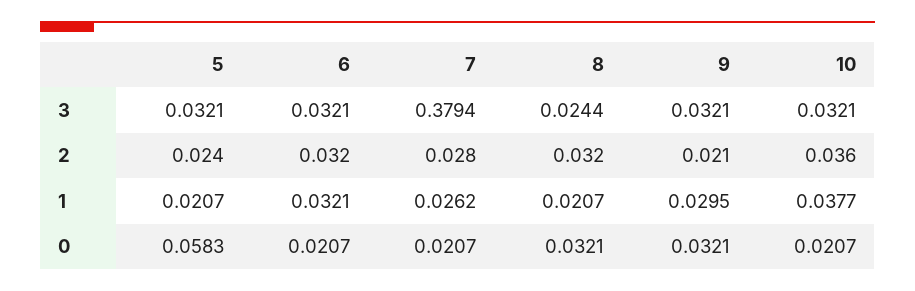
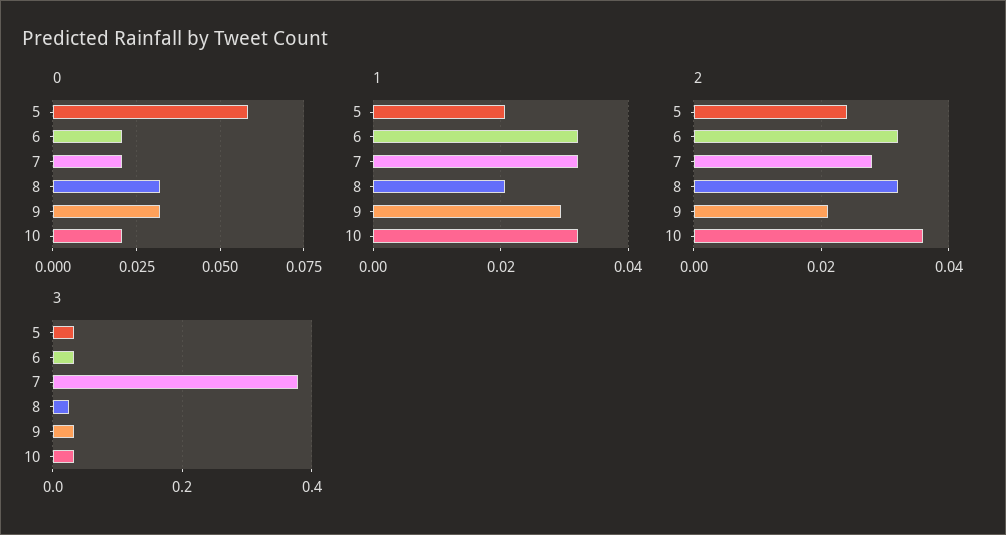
  {
    "3": {
      "5": 0.0321,
      "6": 0.0321,
      "7": 0.3794,
      "8": 0.0244,
      "9": 0.0321,
      "10": 0.0321
    },
    "2": {
      "5": 0.024,
      "6": 0.032,
      "7": 0.028,
      "8": 0.032,
      "9": 0.021,
      "10": 0.036
    },
    "1": {
      "5": 0.0207,
      "6": 0.0321,
-     "7": 0.0262,
+     "7": 0.032,
      "8": 0.0207,
      "9": 0.0295,
-     "10": 0.0377
+     "10": 0.032
    },
    "0": {
      "5": 0.0583,
      "6": 0.0207,
      "7": 0.0207,
      "8": 0.0321,
      "9": 0.0321,
      "10": 0.0207
    }
  }

